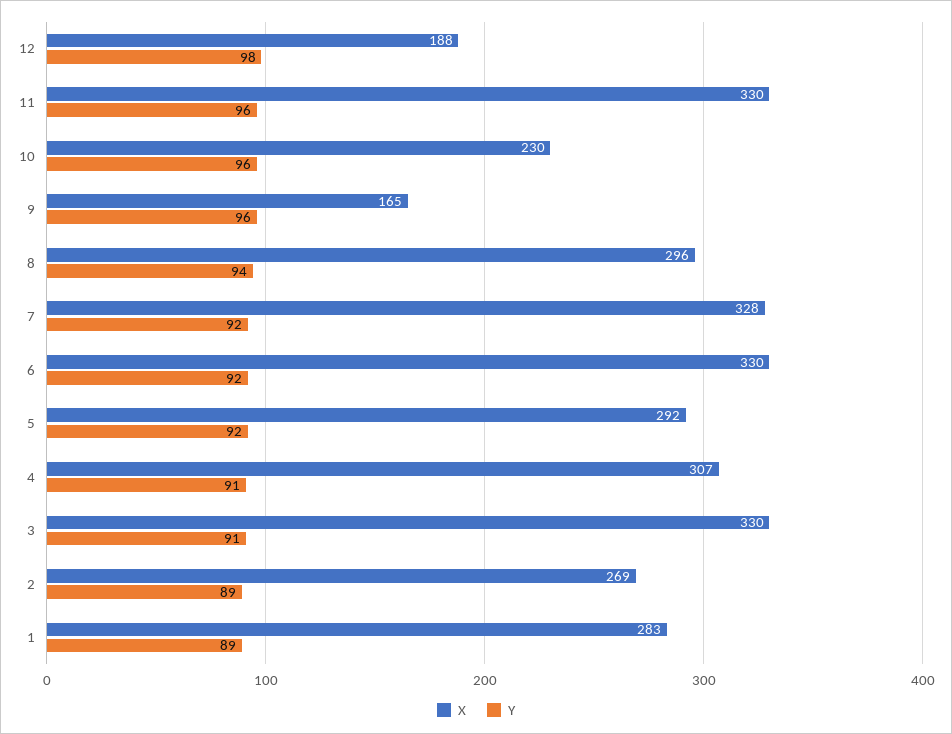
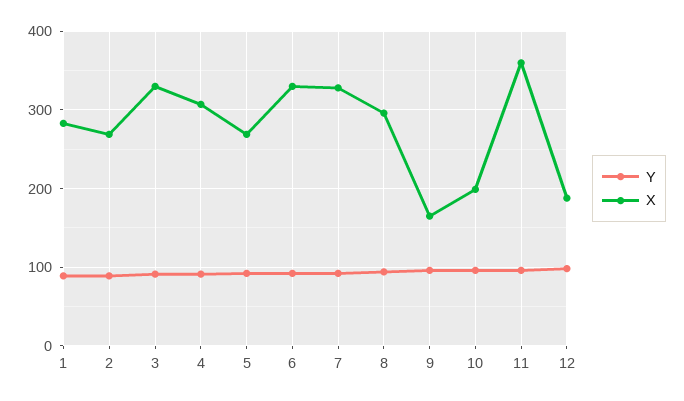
  {
    "X": {
      "12": 188,
-     "11": 330,
+     "11": 360,
-     "10": 230,
+     "10": 200,
      "9": 165,
      "8": 296,
      "7": 328,
      "6": 330,
-     "5": 292,
+     "5": 270,
      "4": 307,
      "3": 330,
      "2": 269,
      "1": 283
    },
    "Y": {
      "12": 98,
      "11": 96,
      "10": 96,
      "9": 96,
      "8": 94,
      "7": 92,
      "6": 92,
      "5": 92,
      "4": 91,
      "3": 91,
      "2": 89,
      "1": 89
    }
  }

